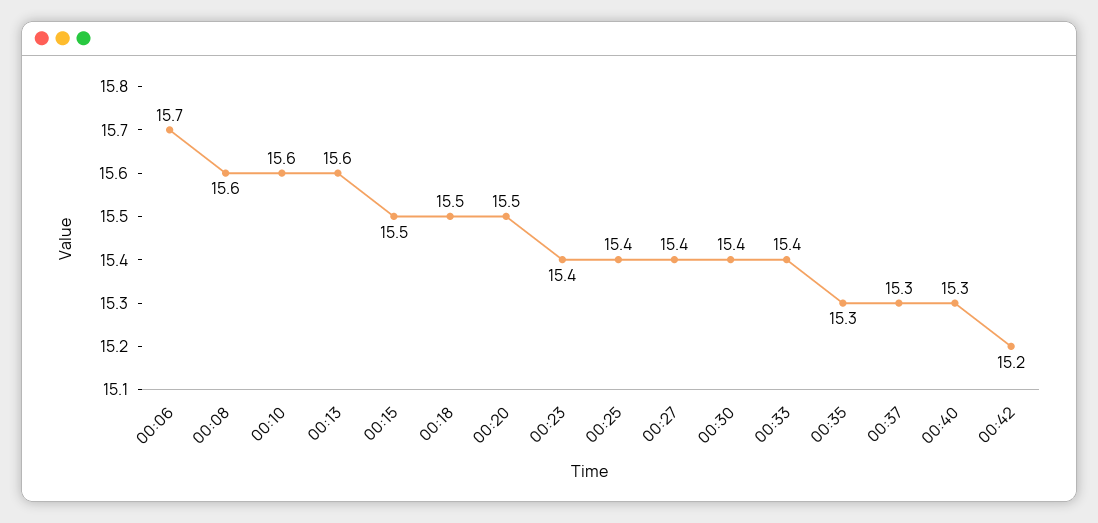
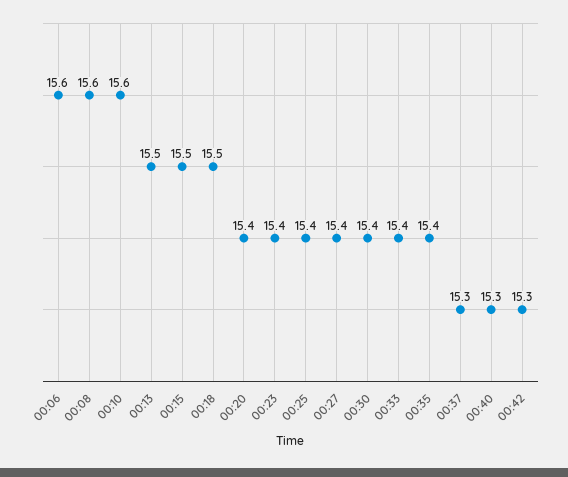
  {
-   "00:06": 15.7,
+   "00:06": 15.6,
    "00:08": 15.6,
    "00:10": 15.6,
-   "00:13": 15.6,
+   "00:13": 15.5,
    "00:15": 15.5,
    "00:18": 15.5,
-   "00:20": 15.5,
+   "00:20": 15.4,
    "00:23": 15.4,
    "00:25": 15.4,
    "00:27": 15.4,
    "00:30": 15.4,
    "00:33": 15.4,
-   "00:35": 15.3,
+   "00:35": 15.4,
    "00:37": 15.3,
    "00:40": 15.3,
-   "00:42": 15.2
+   "00:42": 15.3
  }

